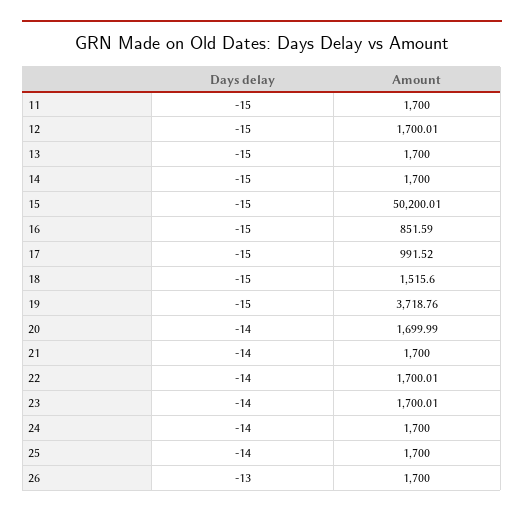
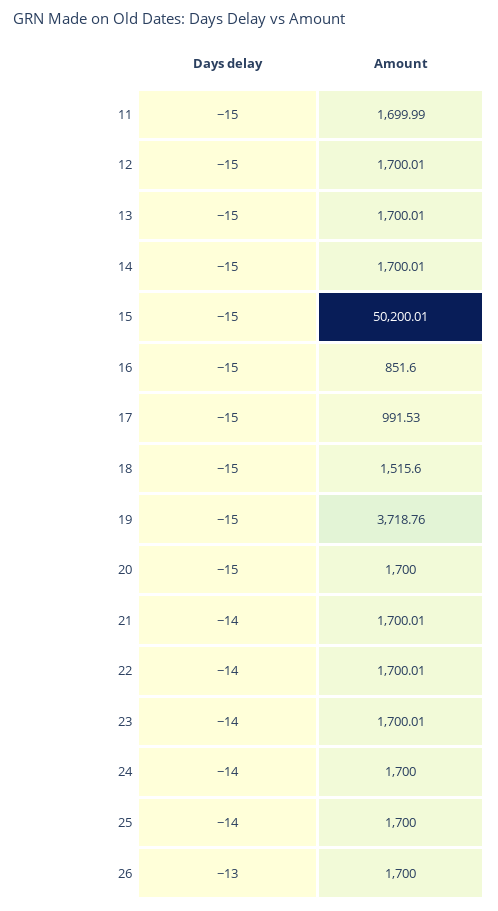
  {
    "Days delay": {
      "11": -15,
      "12": -15,
      "13": -15,
      "14": -15,
      "15": -15,
      "16": -15,
      "17": -15,
      "18": -15,
      "19": -15,
-     "20": -14,
+     "20": -15,
      "21": -14,
      "22": -14,
      "23": -14,
      "24": -14,
      "25": -14,
      "26": -13
    },
    "Amount": {
-     "11": 1700,
+     "11": 1699.99,
      "12": 1700.01,
-     "13": 1700,
+     "13": 1700.01,
-     "14": 1700,
+     "14": 1700.01,
      "15": 50200.01,
-     "16": 851.59,
+     "16": 851.6,
-     "17": 991.52,
+     "17": 991.53,
      "18": 1515.6,
      "19": 3718.76,
-     "20": 1699.99,
+     "20": 1700,
-     "21": 1700,
+     "21": 1700.01,
      "22": 1700.01,
      "23": 1700.01,
      "24": 1700,
      "25": 1700,
      "26": 1700
    }
  }

